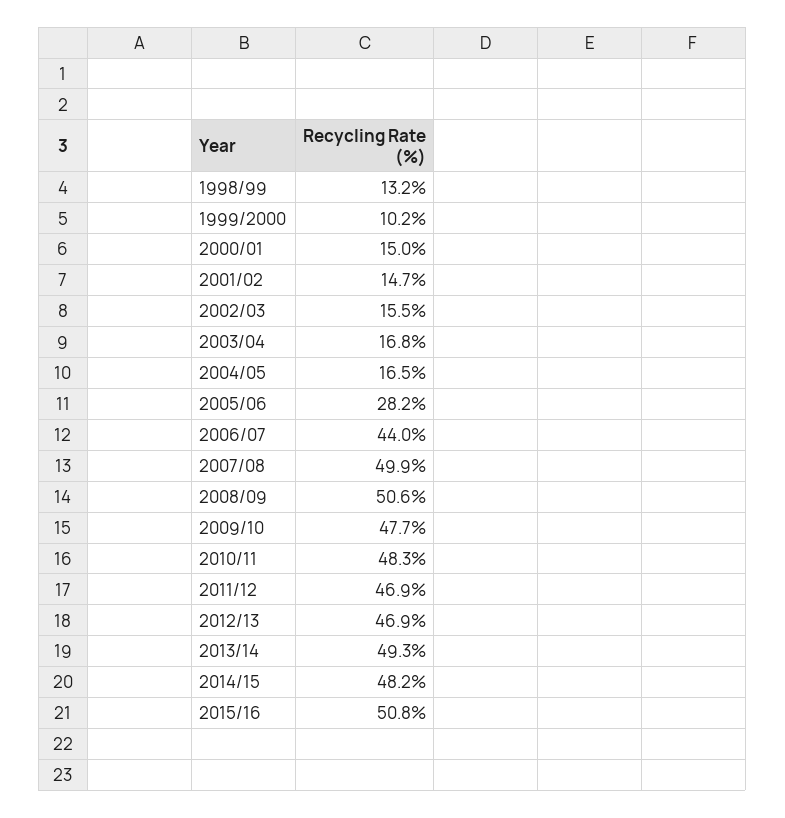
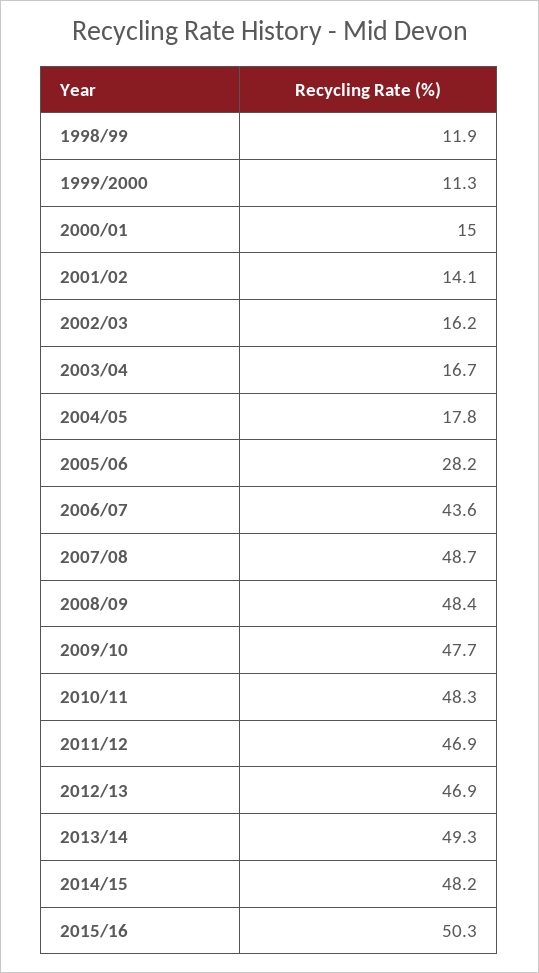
  {
-   "1998/99": 13.2,
+   "1998/99": 11.9,
-   "1999/2000": 10.2,
+   "1999/2000": 11.3,
    "2000/01": 15,
-   "2001/02": 14.7,
+   "2001/02": 14.1,
-   "2002/03": 15.5,
+   "2002/03": 16.2,
-   "2003/04": 16.8,
+   "2003/04": 16.7,
-   "2004/05": 16.5,
+   "2004/05": 17.8,
    "2005/06": 28.2,
-   "2006/07": 44,
+   "2006/07": 43.6,
-   "2007/08": 49.9,
+   "2007/08": 48.7,
-   "2008/09": 50.6,
+   "2008/09": 48.4,
    "2009/10": 47.7,
    "2010/11": 48.3,
    "2011/12": 46.9,
    "2012/13": 46.9,
    "2013/14": 49.3,
    "2014/15": 48.2,
-   "2015/16": 50.8
+   "2015/16": 50.3
  }

